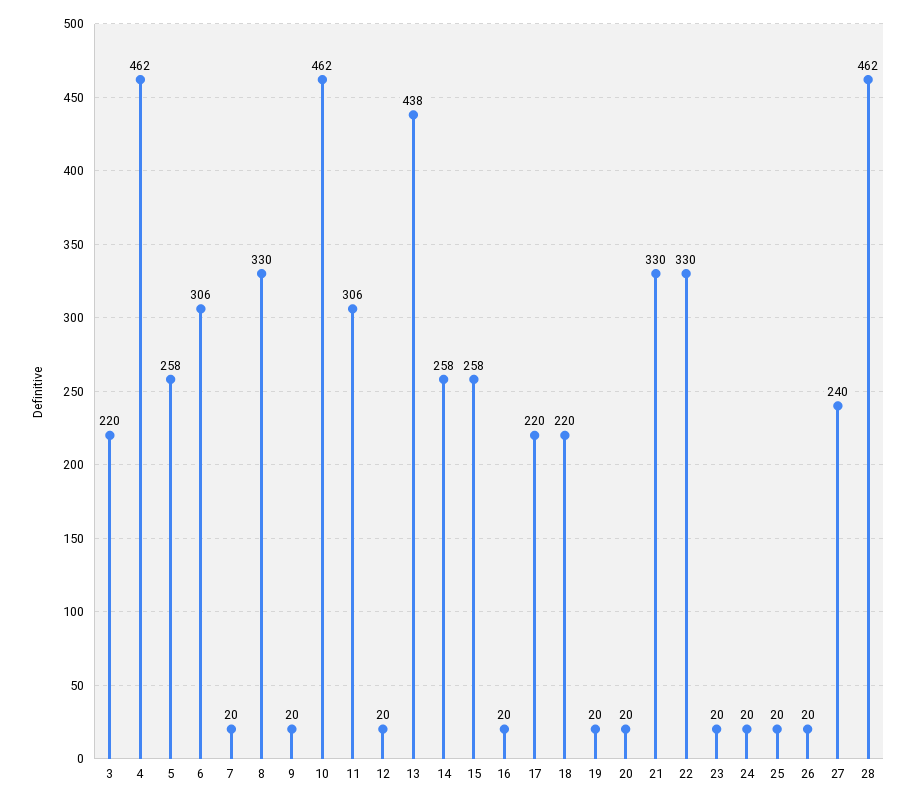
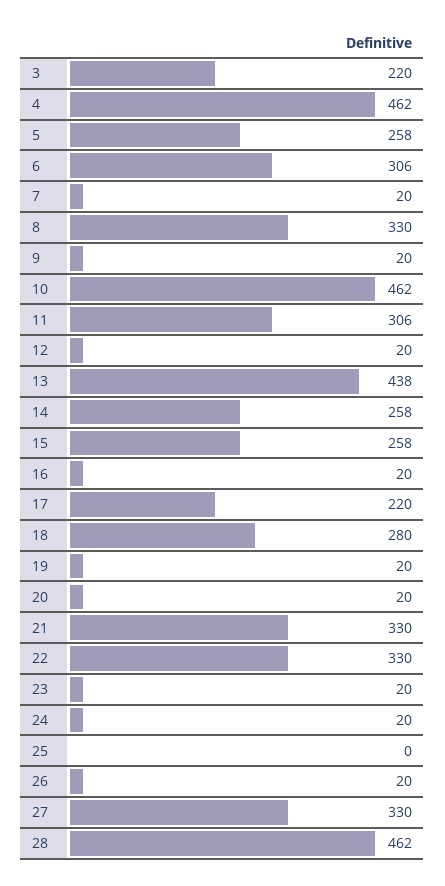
  {
    "3": 220,
    "4": 462,
    "5": 258,
    "6": 306,
    "7": 20,
    "8": 330,
    "9": 20,
    "10": 462,
    "11": 306,
    "12": 20,
    "13": 438,
    "14": 258,
    "15": 258,
    "16": 20,
    "17": 220,
-   "18": 220,
+   "18": 280,
    "19": 20,
    "20": 20,
    "21": 330,
    "22": 330,
    "23": 20,
    "24": 20,
-   "25": 20,
+   "25": 0,
    "26": 20,
-   "27": 240,
+   "27": 330,
    "28": 462
  }

